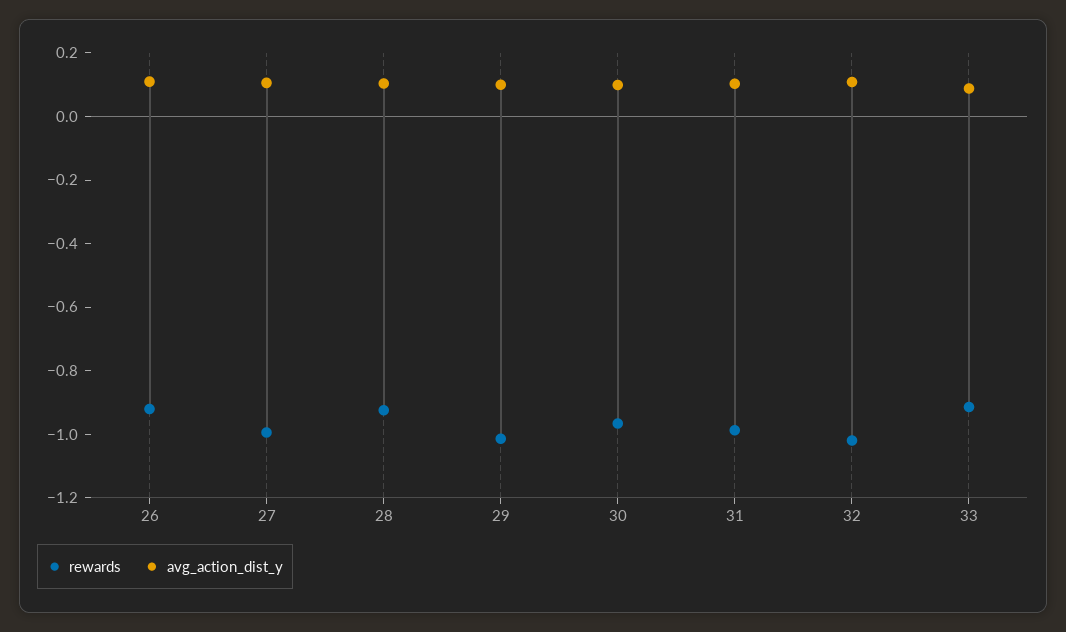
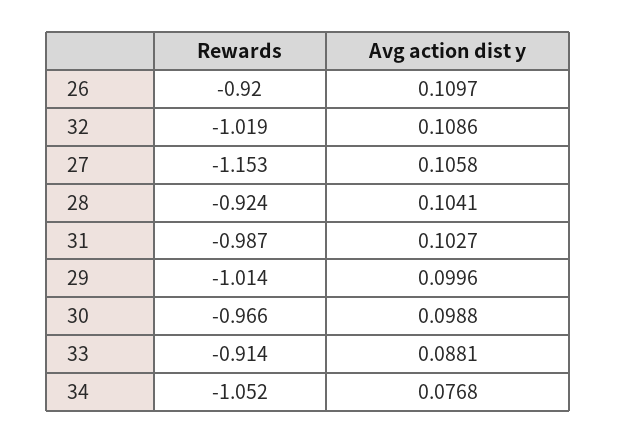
  {
    "rewards": {
      "26": -0.92,
-     "27": -1,
+     "27": -1.153,
      "28": -0.924,
      "29": -1.014,
      "30": -0.966,
      "31": -0.987,
      "32": -1.019,
-     "33": -0.914
+     "33": -0.914,
+     "34": -1.052
    },
    "avg_action_dist_y": {
      "26": 0.1097,
      "27": 0.1058,
      "28": 0.1041,
      "29": 0.0996,
      "30": 0.0988,
      "31": 0.1027,
      "32": 0.1086,
-     "33": 0.0881
+     "33": 0.0881,
+     "34": 0.0768
    }
  }

